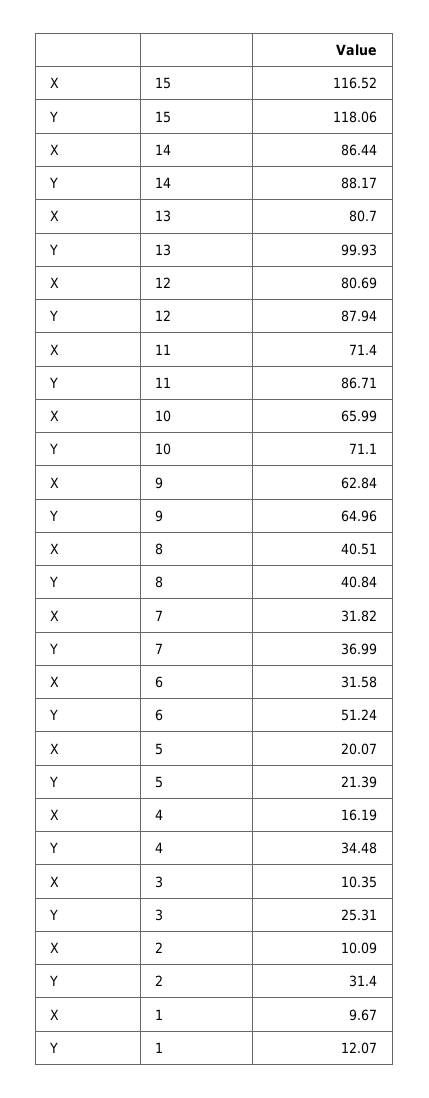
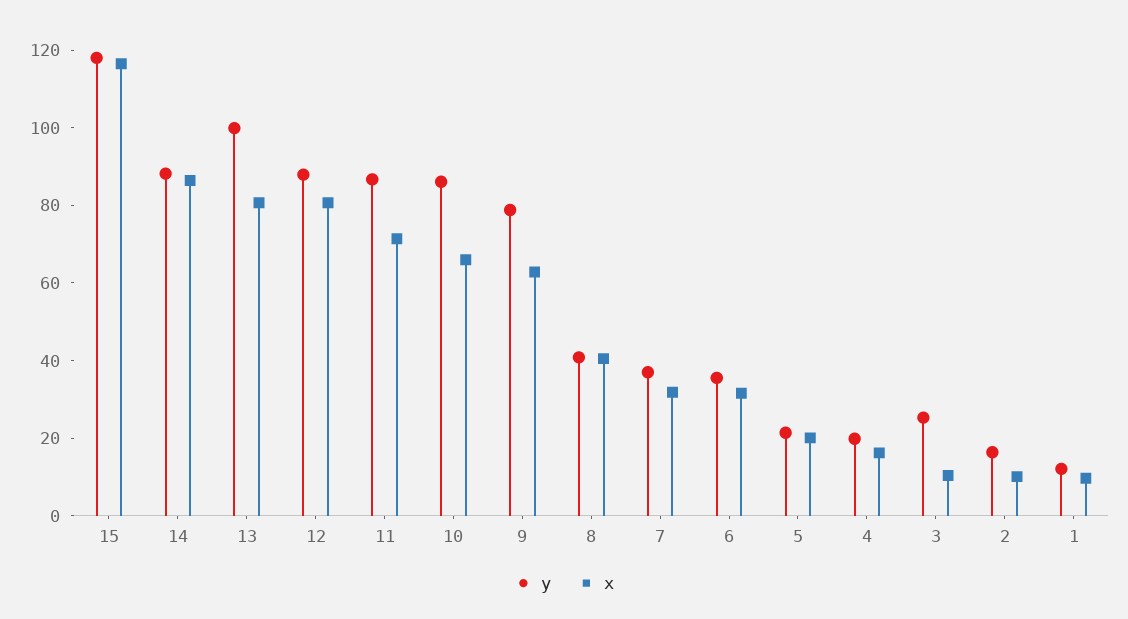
  {
    "X": {
      "15": 116.52,
      "14": 86.44,
      "13": 80.7,
      "12": 80.69,
      "11": 71.4,
      "10": 65.99,
      "9": 62.84,
      "8": 40.51,
      "7": 31.82,
      "6": 31.58,
      "5": 20.07,
      "4": 16.19,
      "3": 10.35,
      "2": 10.09,
      "1": 9.67
    },
    "Y": {
      "15": 118.06,
      "14": 88.17,
      "13": 99.93,
      "12": 87.94,
      "11": 86.71,
-     "10": 71.1,
+     "10": 85,
-     "9": 64.96,
+     "9": 80,
      "8": 40.84,
      "7": 36.99,
-     "6": 51.24,
+     "6": 35,
      "5": 21.39,
-     "4": 34.48,
+     "4": 20,
      "3": 25.31,
-     "2": 31.4,
+     "2": 15,
      "1": 12.07
    }
  }

